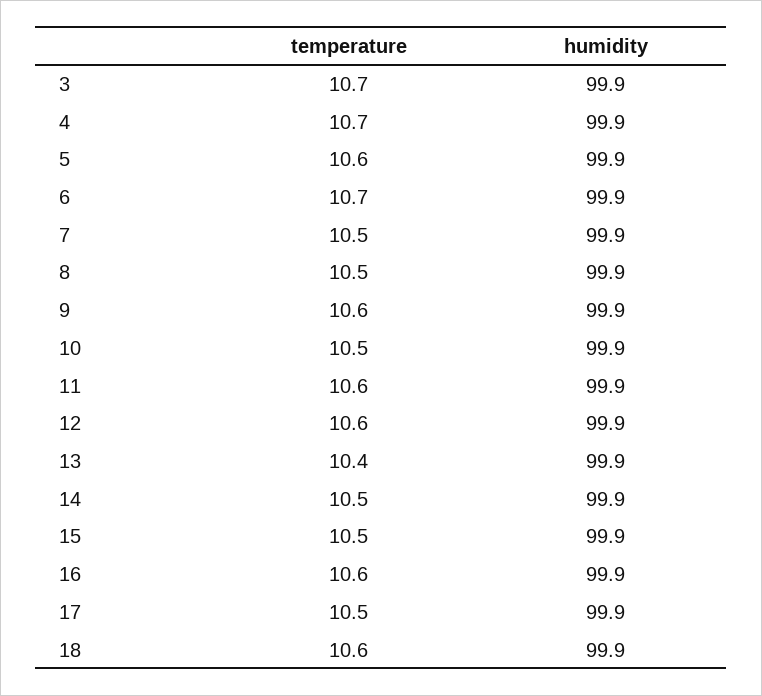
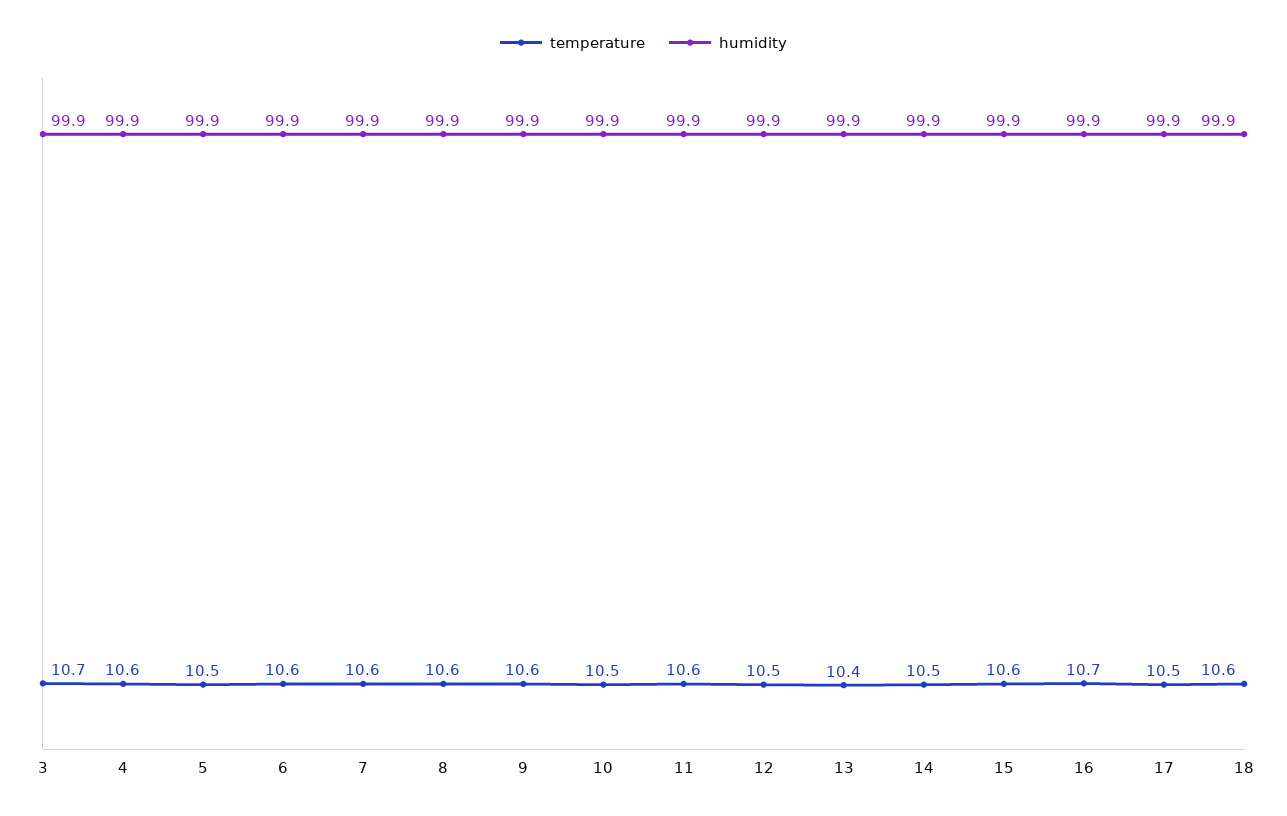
  {
    "temperature": {
      "3": 10.7,
-     "4": 10.7,
+     "4": 10.6,
-     "5": 10.6,
+     "5": 10.5,
-     "6": 10.7,
+     "6": 10.6,
-     "7": 10.5,
+     "7": 10.6,
-     "8": 10.5,
+     "8": 10.6,
      "9": 10.6,
      "10": 10.5,
      "11": 10.6,
-     "12": 10.6,
+     "12": 10.5,
      "13": 10.4,
      "14": 10.5,
-     "15": 10.5,
+     "15": 10.6,
-     "16": 10.6,
+     "16": 10.7,
      "17": 10.5,
      "18": 10.6
    },
    "humidity": {
      "3": 99.9,
      "4": 99.9,
      "5": 99.9,
      "6": 99.9,
      "7": 99.9,
      "8": 99.9,
      "9": 99.9,
      "10": 99.9,
      "11": 99.9,
      "12": 99.9,
      "13": 99.9,
      "14": 99.9,
      "15": 99.9,
      "16": 99.9,
      "17": 99.9,
      "18": 99.9
    }
  }

